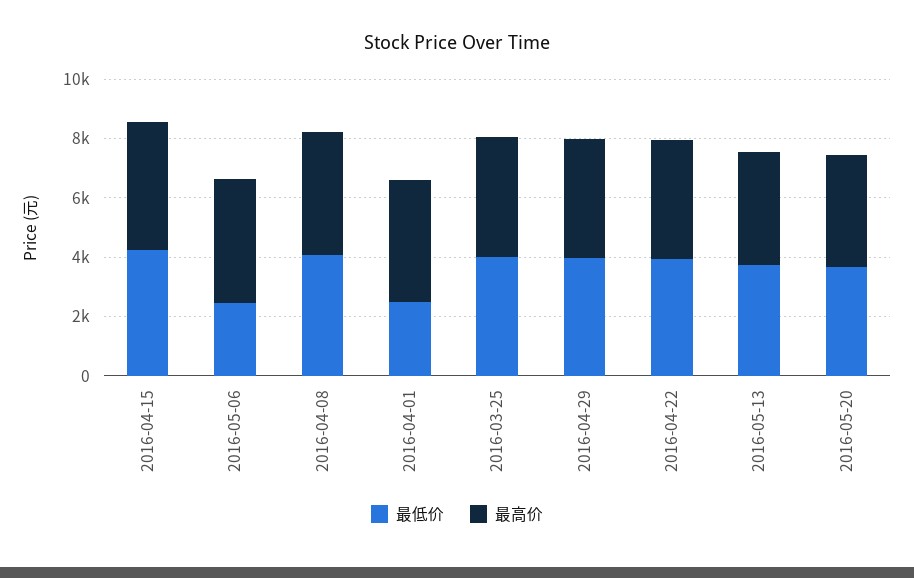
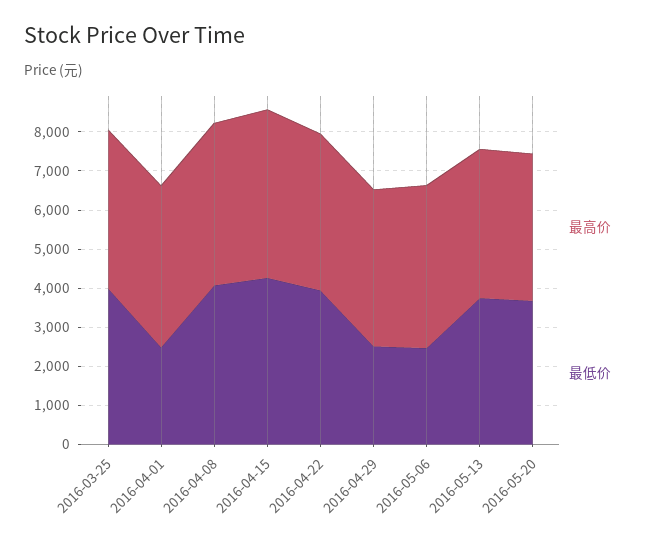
  {
    "最低价": {
      "2016-04-15": 4250,
      "2016-05-06": 2500,
      "2016-04-08": 4000,
      "2016-04-01": 2500,
      "2016-03-25": 4000,
-     "2016-04-29": 4000,
+     "2016-04-29": 2500,
      "2016-04-22": 4000,
      "2016-05-13": 3750,
      "2016-05-20": 3750
    },
    "最高价": {
      "2016-04-15": 4250,
      "2016-05-06": 4250,
      "2016-04-08": 4250,
      "2016-04-01": 4250,
      "2016-03-25": 4000,
      "2016-04-29": 4000,
      "2016-04-22": 4000,
      "2016-05-13": 3750,
      "2016-05-20": 3750
    }
  }

